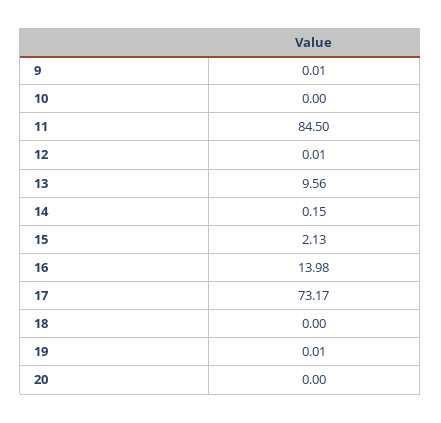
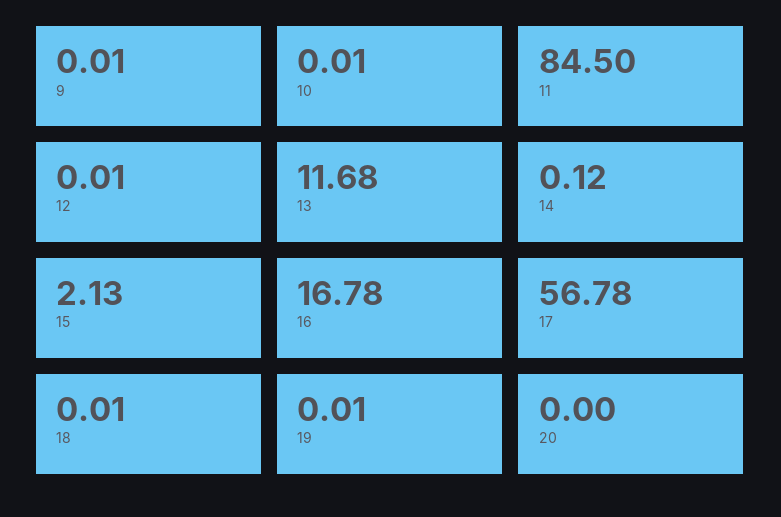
  {
    "9": 0.01,
-   "10": 0,
+   "10": 0.01,
    "11": 84.5,
    "12": 0.01,
-   "13": 9.56,
+   "13": 11.68,
-   "14": 0.15,
+   "14": 0.12,
    "15": 2.13,
-   "16": 13.98,
+   "16": 16.78,
-   "17": 73.17,
+   "17": 56.78,
-   "18": 0,
+   "18": 0.01,
    "19": 0.01,
    "20": 0
  }

